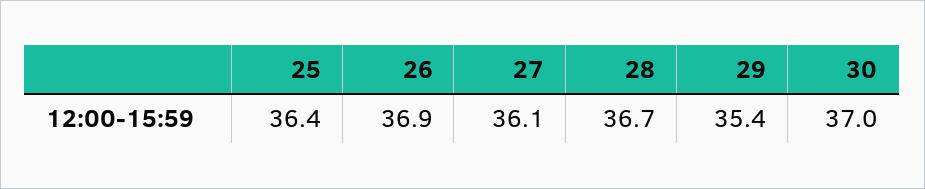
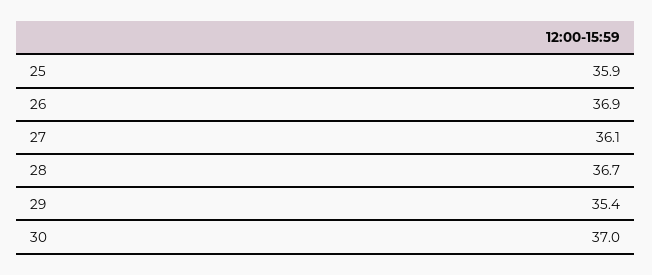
  {
-   "25": 36.4,
+   "25": 35.9,
    "26": 36.9,
    "27": 36.1,
    "28": 36.7,
    "29": 35.4,
    "30": 37
  }

